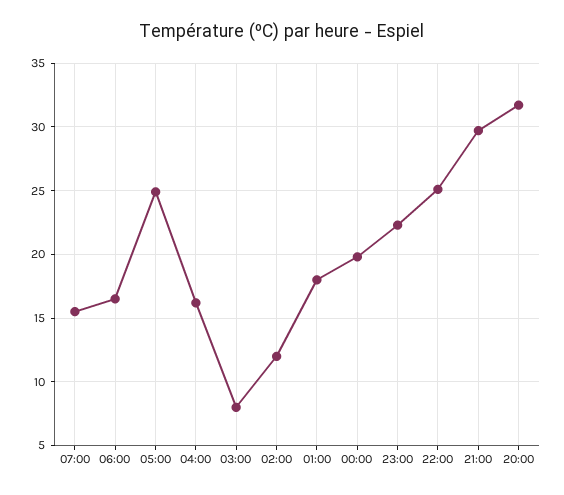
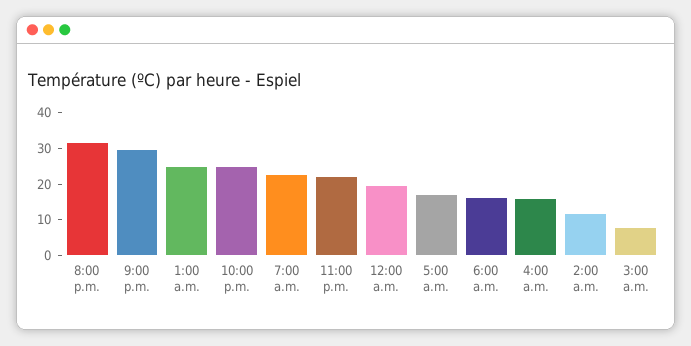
  {
-   "07:00": 15.5,
+   "07:00": 22.5,
    "06:00": 16.5,
-   "05:00": 25,
+   "05:00": 17.5,
    "04:00": 16,
    "03:00": 8,
    "02:00": 12,
-   "01:00": 18,
+   "01:00": 25,
    "00:00": 20,
    "23:00": 22.5,
    "22:00": 25,
    "21:00": 29.5,
    "20:00": 31.5
  }

